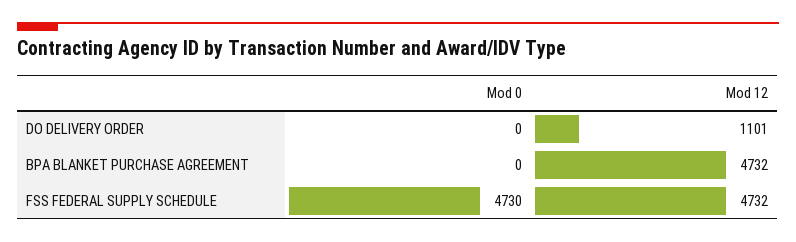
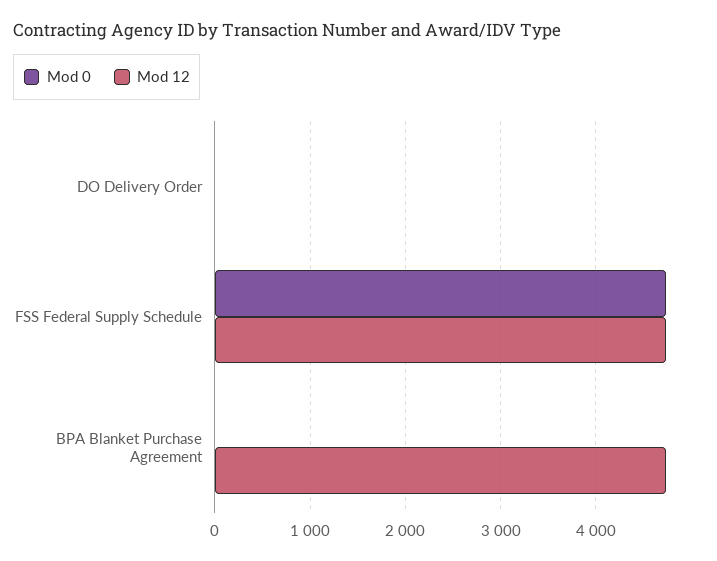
  {
    "Mod 0": {
      "DO DELIVERY ORDER": 0,
      "BPA BLANKET PURCHASE AGREEMENT": 0,
      "FSS FEDERAL SUPPLY SCHEDULE": 4730
    },
    "Mod 12": {
-     "DO DELIVERY ORDER": 1101,
+     "DO DELIVERY ORDER": 0,
      "BPA BLANKET PURCHASE AGREEMENT": 4732,
      "FSS FEDERAL SUPPLY SCHEDULE": 4732
    }
  }

